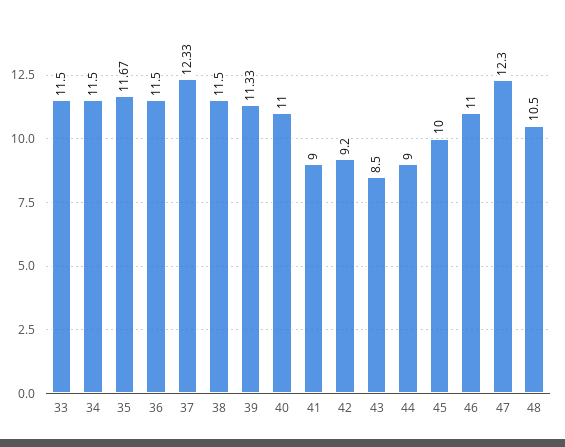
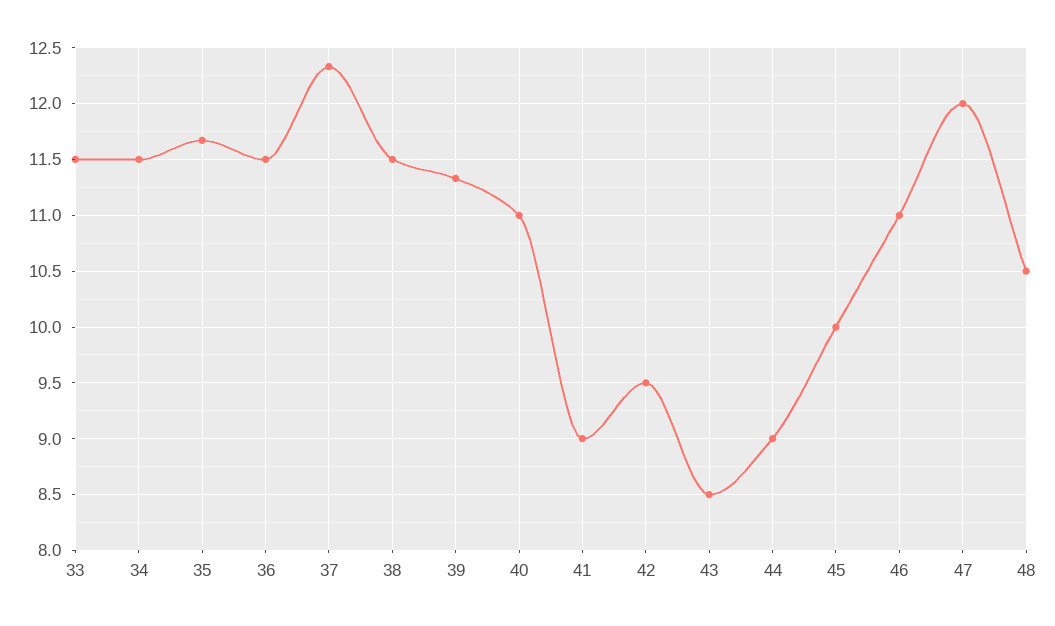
  {
    "33": 11.5,
    "34": 11.5,
    "35": 11.67,
    "36": 11.5,
    "37": 12.33,
    "38": 11.5,
    "39": 11.33,
    "40": 11,
    "41": 9,
-   "42": 9.2,
+   "42": 9.5,
    "43": 8.5,
    "44": 9,
    "45": 10,
    "46": 11,
-   "47": 12.3,
+   "47": 12,
    "48": 10.5
  }

